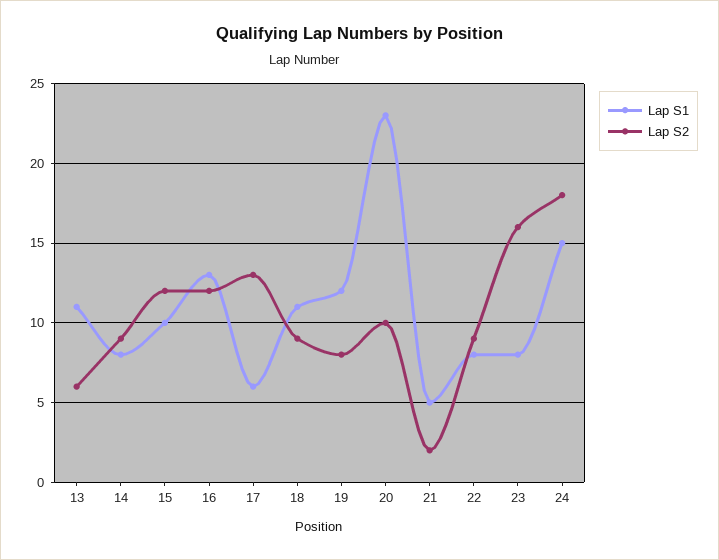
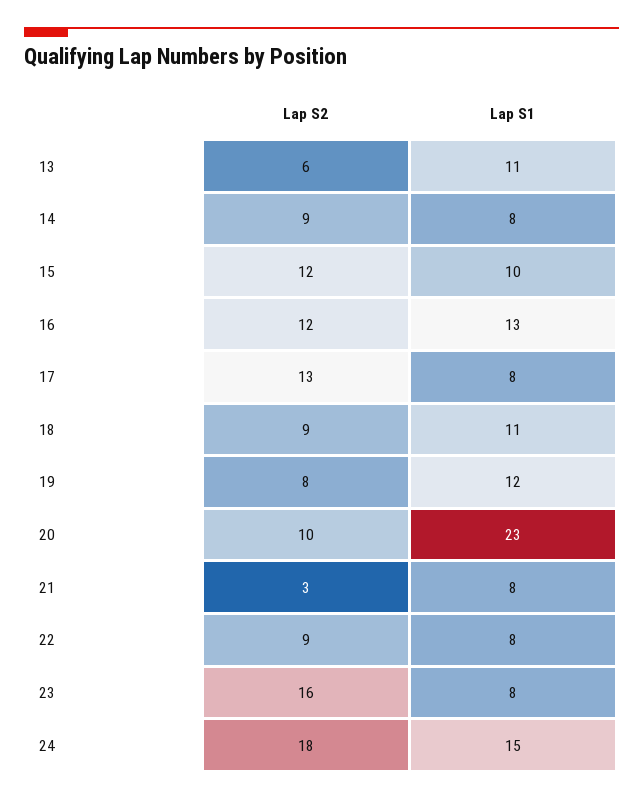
  {
    "Lap S1": {
      "13": 11,
      "14": 8,
      "15": 10,
      "16": 13,
-     "17": 6,
+     "17": 8,
      "18": 11,
      "19": 12,
      "20": 23,
-     "21": 5,
+     "21": 8,
      "22": 8,
      "23": 8,
      "24": 15
    },
    "Lap S2": {
      "13": 6,
      "14": 9,
      "15": 12,
      "16": 12,
      "17": 13,
      "18": 9,
      "19": 8,
      "20": 10,
-     "21": 2,
+     "21": 3,
      "22": 9,
      "23": 16,
      "24": 18
    }
  }

